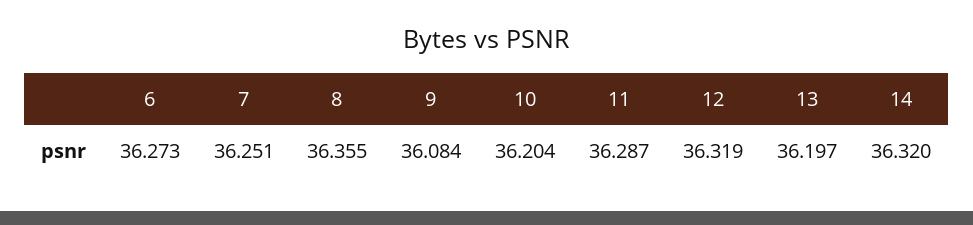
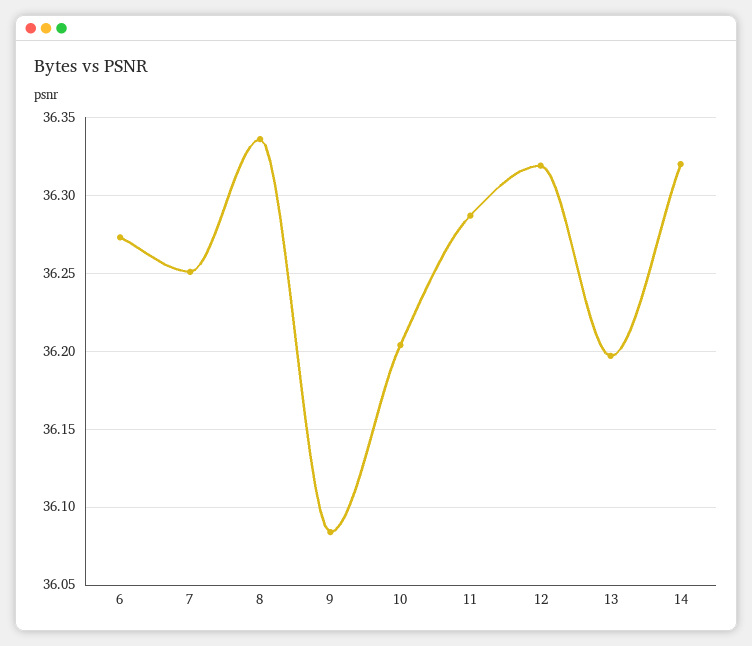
  {
    "6": 36.273,
    "7": 36.251,
-   "8": 36.355,
+   "8": 36.335,
    "9": 36.084,
    "10": 36.204,
    "11": 36.287,
    "12": 36.319,
    "13": 36.197,
    "14": 36.32
  }

